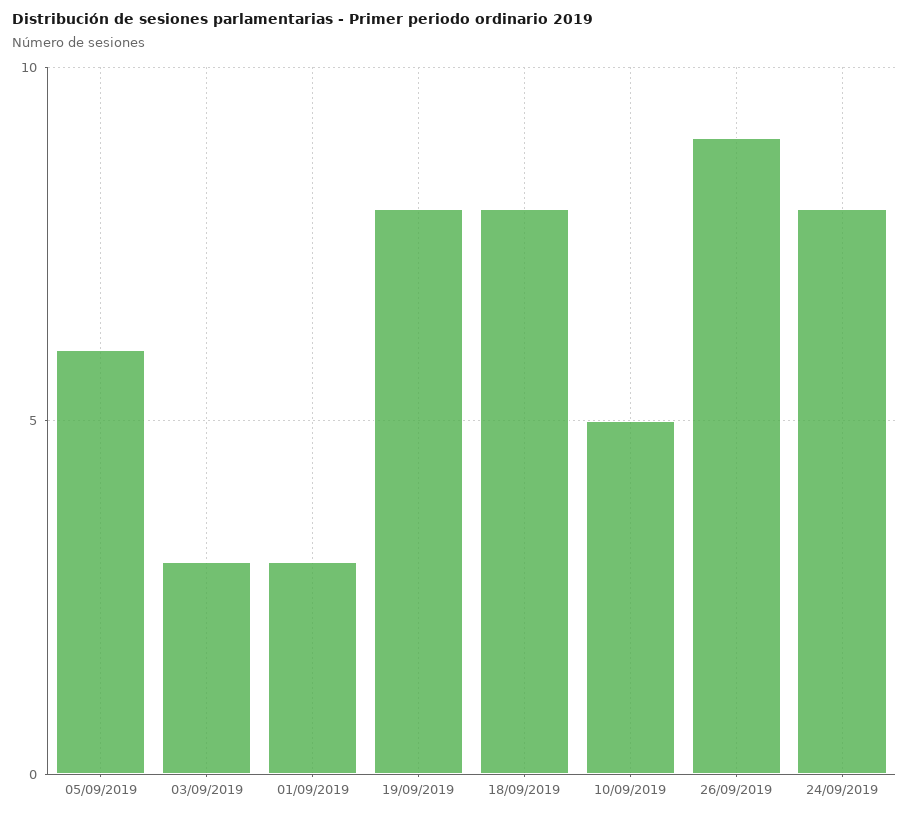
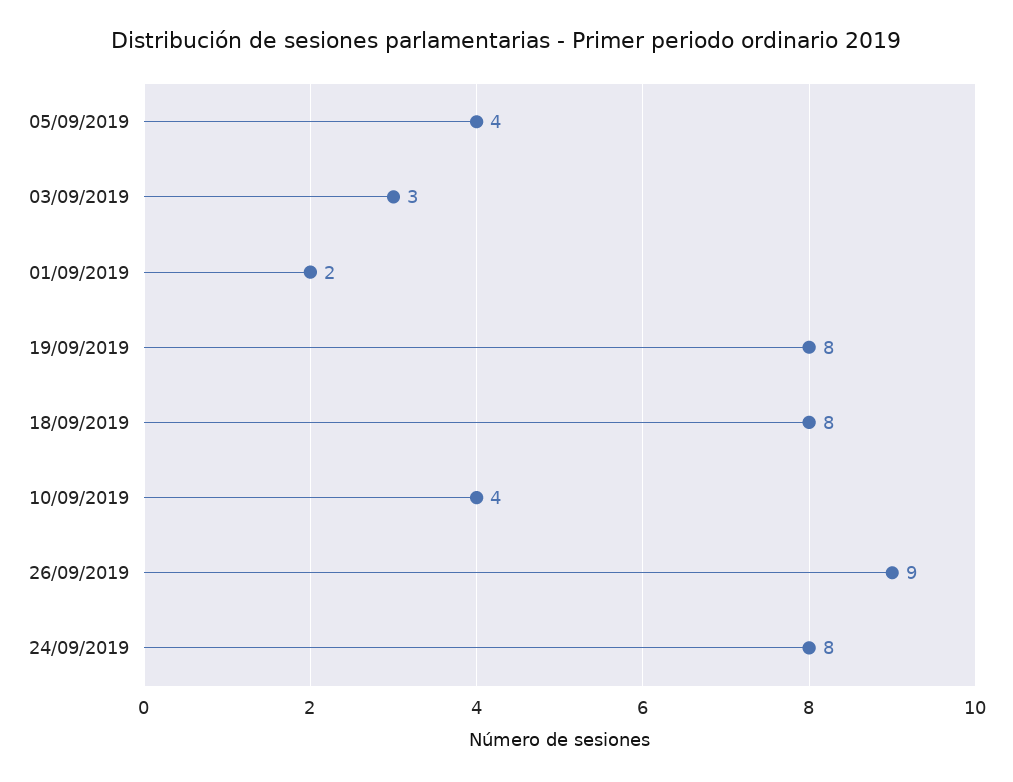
  {
-   "05/09/2019": 6,
+   "05/09/2019": 4,
    "03/09/2019": 3,
-   "01/09/2019": 3,
+   "01/09/2019": 2,
    "19/09/2019": 8,
    "18/09/2019": 8,
-   "10/09/2019": 5,
+   "10/09/2019": 4,
    "26/09/2019": 9,
    "24/09/2019": 8
  }

